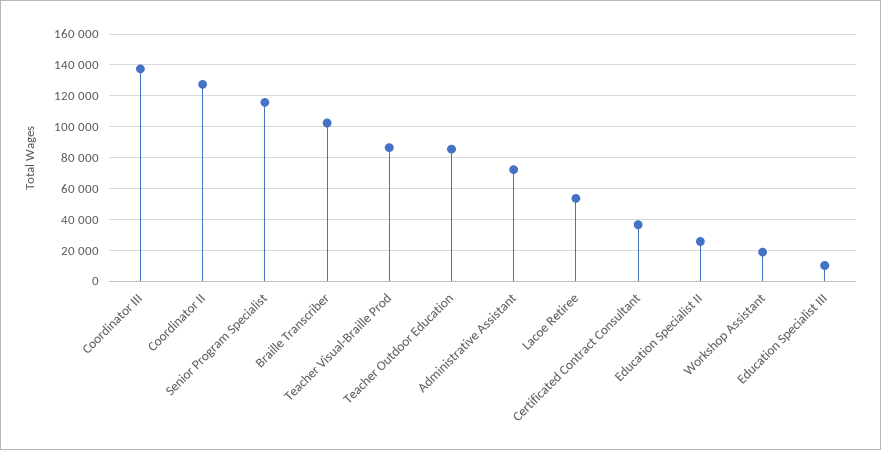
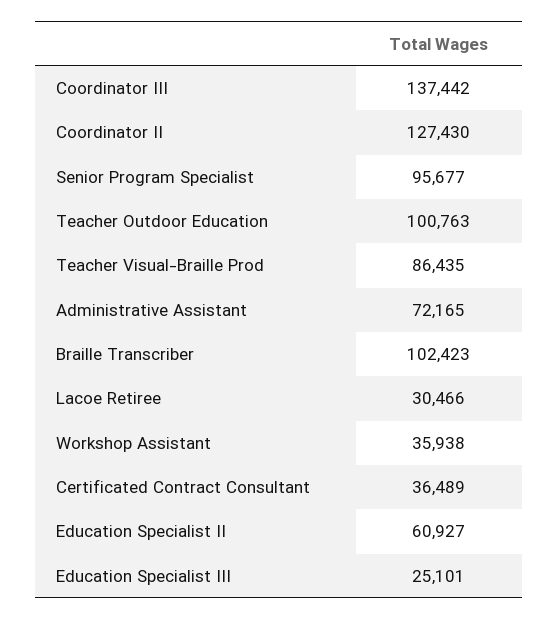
  {
    "Coordinator III": 137442,
    "Coordinator II": 127430,
-   "Senior Program Specialist": 115000,
+   "Senior Program Specialist": 95677,
    "Braille Transcriber": 102423,
    "Teacher Visual-Braille Prod": 86435,
-   "Teacher Outdoor Education": 85000,
+   "Teacher Outdoor Education": 100763,
    "Administrative Assistant": 72165,
-   "Lacoe Retiree": 55000,
+   "Lacoe Retiree": 30466,
    "Certificated Contract Consultant": 36489,
-   "Education Specialist II": 25000,
+   "Education Specialist II": 60927,
-   "Workshop Assistant": 20000,
+   "Workshop Assistant": 35938,
-   "Education Specialist III": 10000
+   "Education Specialist III": 25101
  }

